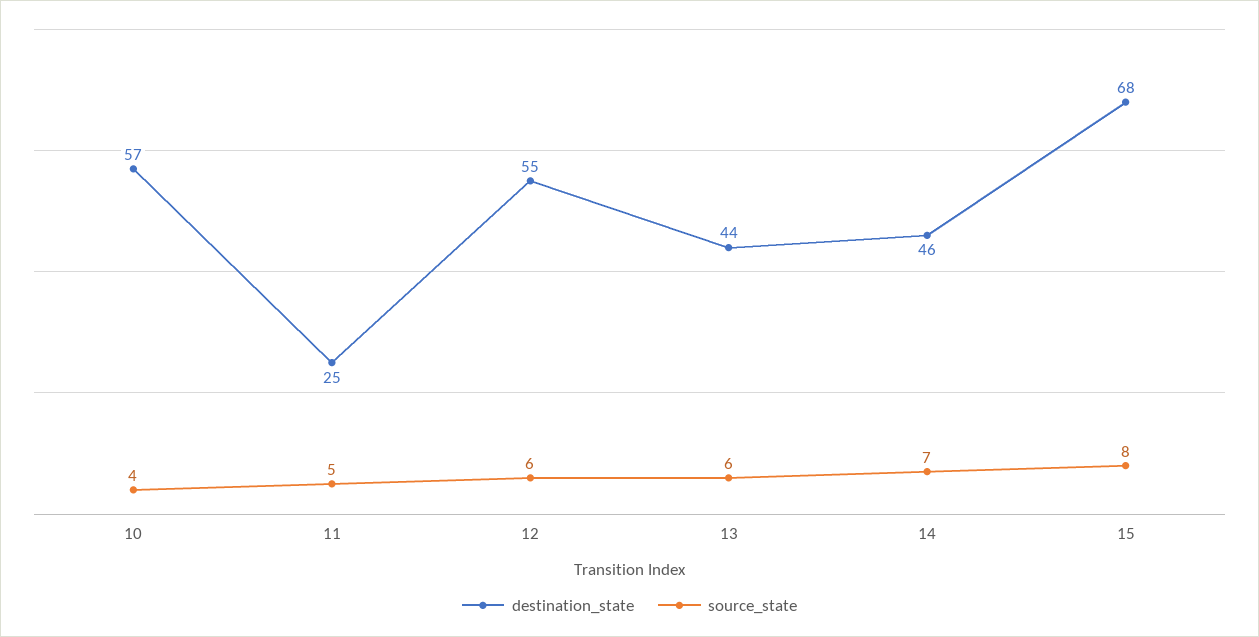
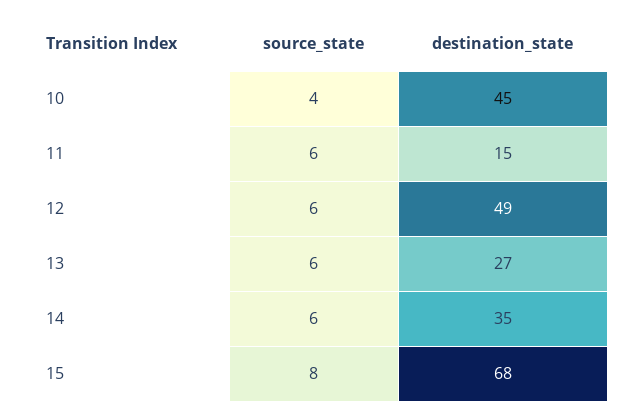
  {
    "destination_state": {
-     "10": 57,
+     "10": 45,
-     "11": 25,
+     "11": 15,
-     "12": 55,
+     "12": 49,
-     "13": 44,
+     "13": 27,
-     "14": 46,
+     "14": 35,
      "15": 68
    },
    "source_state": {
      "10": 4,
-     "11": 5,
+     "11": 6,
      "12": 6,
      "13": 6,
-     "14": 7,
+     "14": 6,
      "15": 8
    }
  }

